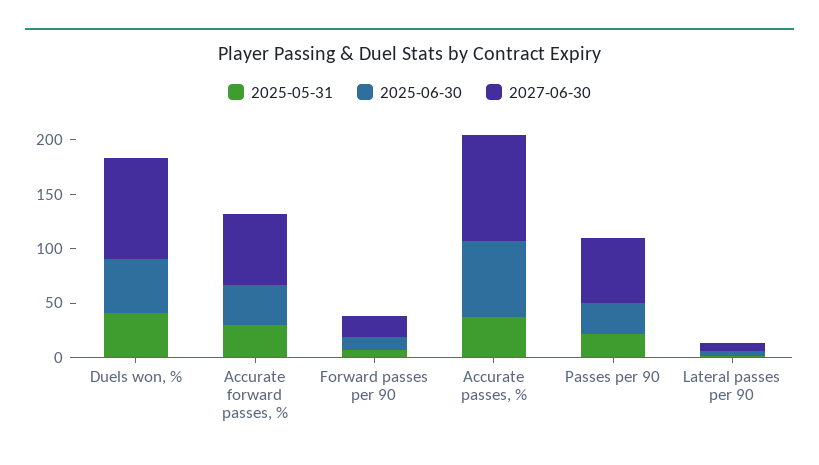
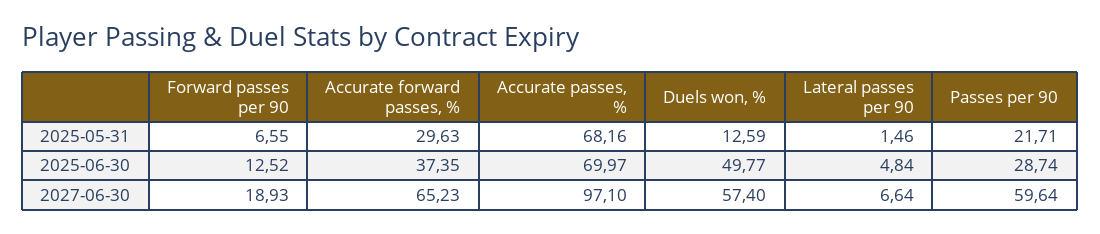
  {
    "2025-05-31": {
-     "Duels won, %": 40,
+     "Duels won, %": 12.59,
      "Accurate forward passes, %": 29.63,
      "Forward passes per 90": 6.55,
-     "Accurate passes, %": 40,
+     "Accurate passes, %": 68.16,
      "Passes per 90": 21.71,
      "Lateral passes per 90": 1.46
    },
    "2025-06-30": {
      "Duels won, %": 49.77,
      "Accurate forward passes, %": 37.35,
      "Forward passes per 90": 12.52,
      "Accurate passes, %": 69.97,
      "Passes per 90": 28.74,
      "Lateral passes per 90": 4.84
    },
    "2027-06-30": {
-     "Duels won, %": 90,
+     "Duels won, %": 57.4,
      "Accurate forward passes, %": 65.23,
      "Forward passes per 90": 18.93,
      "Accurate passes, %": 97.1,
      "Passes per 90": 59.64,
      "Lateral passes per 90": 6.64
    }
  }

